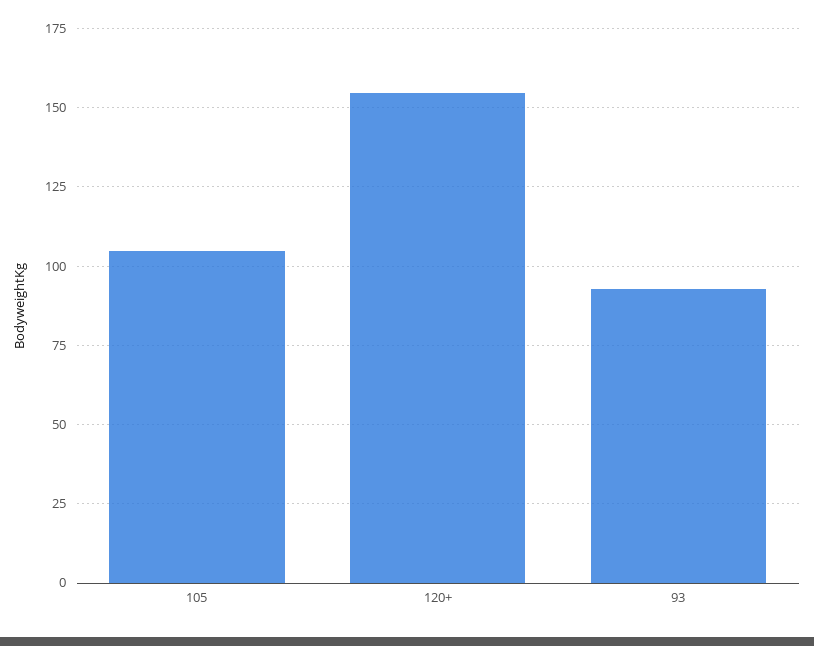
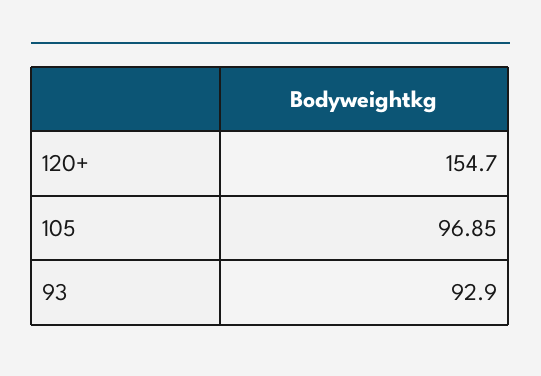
  {
-   "105": 105,
+   "105": 96.85,
    "120+": 154.7,
    "93": 92.9
  }

